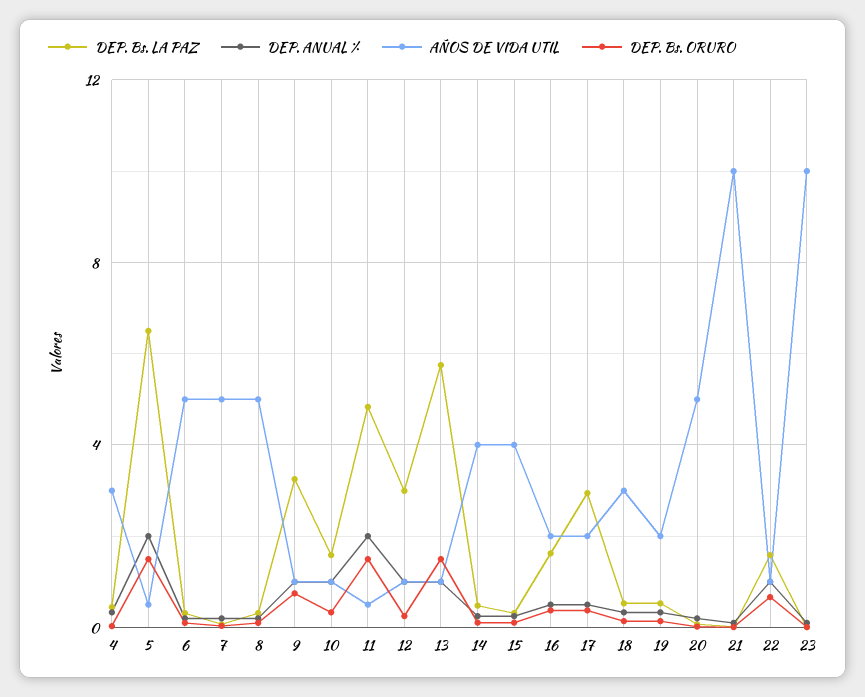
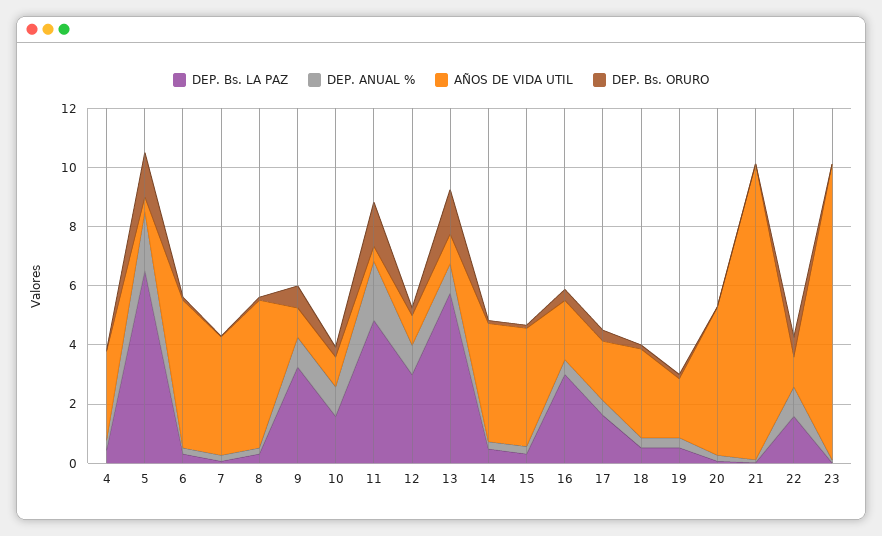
  {
    "DEP. Bs. LA PAZ": {
      "4": 0.5,
      "5": 6.5,
      "6": 0.5,
      "7": 0,
      "8": 0.5,
      "9": 3.5,
      "10": 1.5,
      "11": 5,
      "12": 3,
      "13": 6,
      "14": 0.5,
      "15": 0.5,
-     "16": 1.5,
+     "16": 3,
-     "17": 3,
+     "17": 1.5,
      "18": 0.5,
      "19": 0.5,
      "20": 0,
      "21": 0,
      "22": 1.5,
      "23": 0
    },
    "DEP. ANUAL %": {
      "4": 0.5,
      "5": 2,
      "6": 0,
      "7": 0,
      "8": 0,
      "9": 1,
      "10": 1,
      "11": 2,
      "12": 1,
      "13": 1,
      "14": 0.5,
      "15": 0.5,
      "16": 0.5,
      "17": 0.5,
      "18": 0.5,
      "19": 0.5,
      "20": 0,
      "21": 0,
      "22": 1,
      "23": 0
    },
    "AÑOS DE VIDA UTIL": {
      "4": 3,
      "5": 0.5,
      "6": 5,
-     "7": 5,
+     "7": 4,
      "8": 5,
      "9": 1,
      "10": 1,
      "11": 0.5,
      "12": 1,
      "13": 1,
      "14": 4,
      "15": 4,
      "16": 2,
      "17": 2,
      "18": 3,
      "19": 2,
      "20": 5,
      "21": 10,
      "22": 1,
      "23": 10
    },
    "DEP. Bs. ORURO": {
      "4": 0,
      "5": 1.5,
      "6": 0,
      "7": 0,
      "8": 0,
      "9": 1,
      "10": 0.5,
      "11": 1.5,
      "12": 0.5,
      "13": 1.5,
      "14": 0,
      "15": 0,
      "16": 0.5,
      "17": 0.5,
      "18": 0,
      "19": 0,
      "20": 0,
      "21": 0,
      "22": 0.5,
      "23": 0
    }
  }

